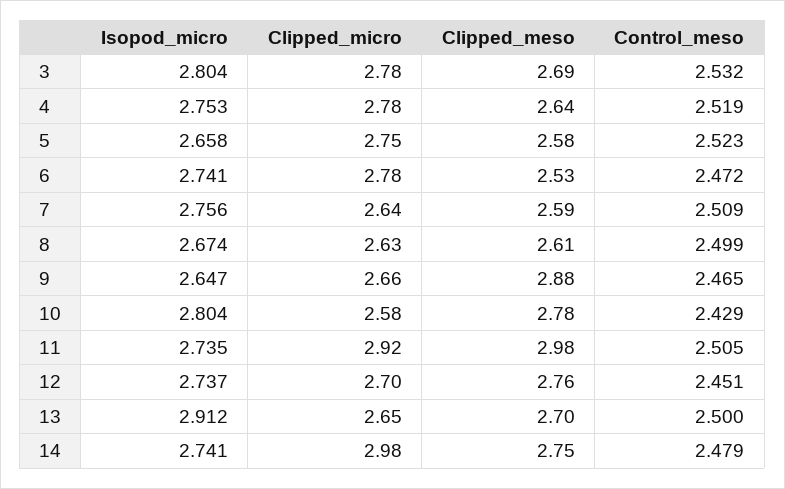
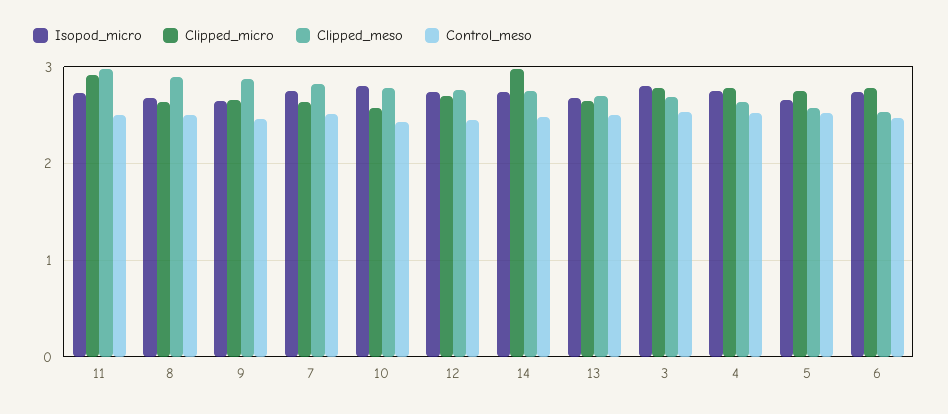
  {
    "Isopod_micro": {
      "3": 2.804,
      "4": 2.753,
      "5": 2.658,
      "6": 2.741,
      "7": 2.756,
      "8": 2.674,
      "9": 2.647,
      "10": 2.804,
      "11": 2.735,
      "12": 2.737,
-     "13": 2.912,
+     "13": 2.7,
      "14": 2.741
    },
    "Clipped_micro": {
      "3": 2.78,
      "4": 2.78,
      "5": 2.75,
      "6": 2.78,
      "7": 2.64,
      "8": 2.63,
      "9": 2.66,
      "10": 2.58,
      "11": 2.92,
      "12": 2.7,
      "13": 2.65,
      "14": 2.98
    },
    "Clipped_meso": {
      "3": 2.69,
      "4": 2.64,
      "5": 2.58,
      "6": 2.53,
-     "7": 2.59,
+     "7": 2.8,
-     "8": 2.61,
+     "8": 2.9,
      "9": 2.88,
      "10": 2.78,
      "11": 2.98,
      "12": 2.76,
      "13": 2.7,
      "14": 2.75
    },
    "Control_meso": {
      "3": 2.532,
      "4": 2.519,
      "5": 2.523,
      "6": 2.472,
      "7": 2.509,
      "8": 2.499,
      "9": 2.465,
      "10": 2.429,
      "11": 2.505,
      "12": 2.451,
      "13": 2.5,
      "14": 2.479
    }
  }

